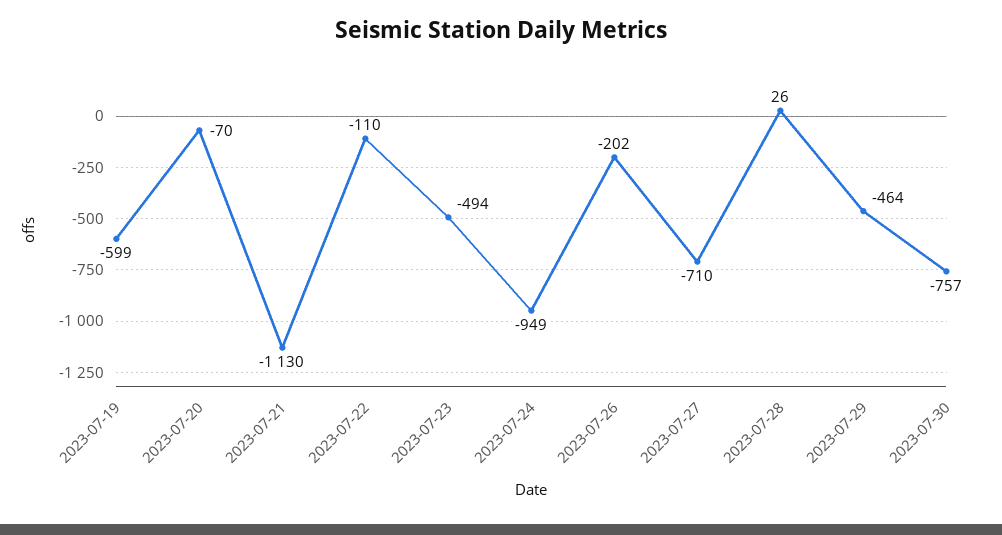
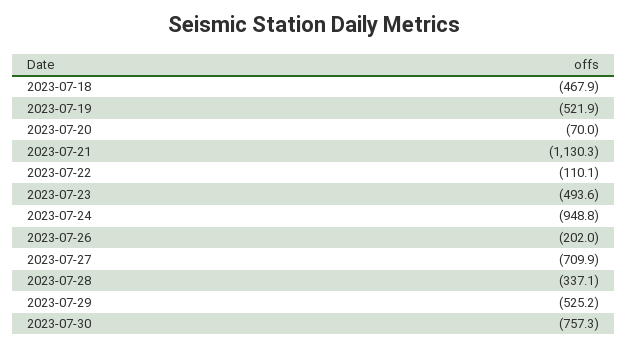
  {
-   "2023-07-19": -599,
+   "2023-07-19": -521.9,
    "2023-07-20": -70,
    "2023-07-21": -1130.3,
    "2023-07-22": -110.1,
    "2023-07-23": -493.6,
    "2023-07-24": -948.8,
    "2023-07-26": -202,
    "2023-07-27": -709.9,
-   "2023-07-28": 26,
+   "2023-07-28": -337.1,
-   "2023-07-29": -464,
+   "2023-07-29": -525.2,
-   "2023-07-30": -757.3
+   "2023-07-30": -757.3,
+   "2023-07-18": -467.9
  }

